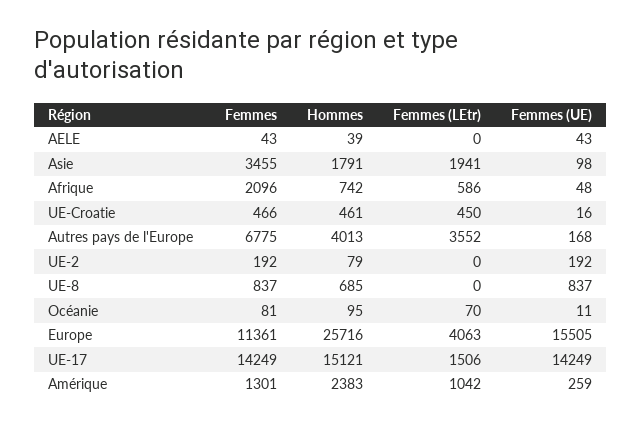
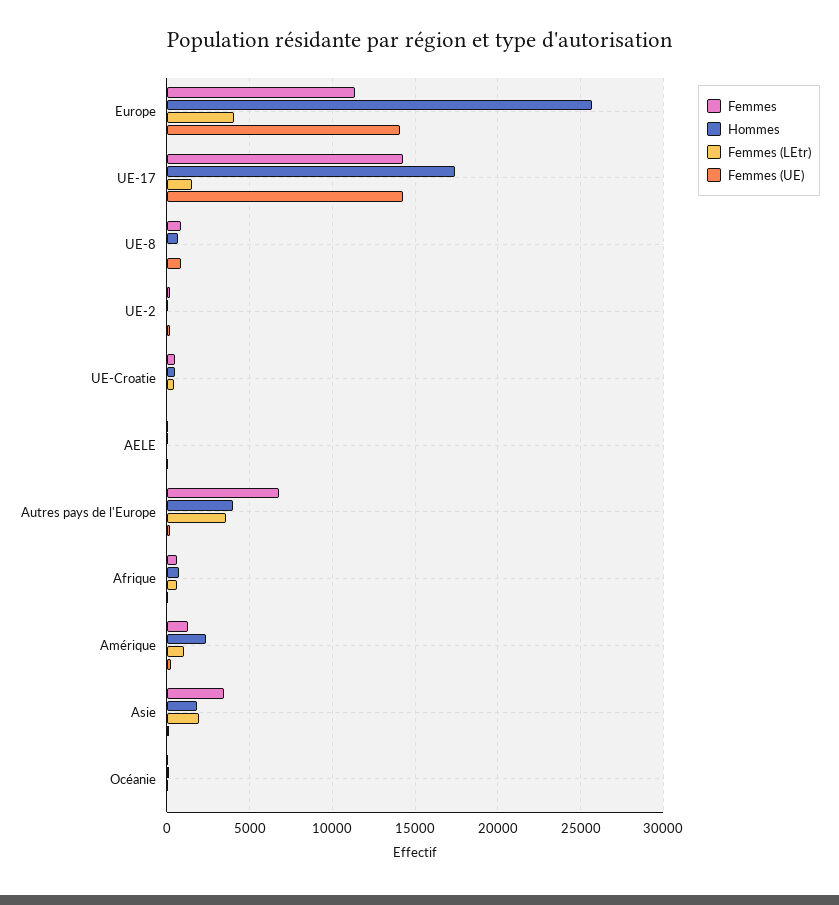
  {
    "Femmes": {
      "AELE": 43,
      "Asie": 3455,
-     "Afrique": 2096,
+     "Afrique": 500,
      "UE-Croatie": 466,
      "Autres pays de l'Europe": 6775,
      "UE-2": 192,
      "UE-8": 837,
      "Océanie": 81,
      "Europe": 11361,
      "UE-17": 14249,
      "Amérique": 1301
    },
    "Hommes": {
      "AELE": 39,
      "Asie": 1791,
      "Afrique": 742,
      "UE-Croatie": 461,
      "Autres pays de l'Europe": 4013,
      "UE-2": 79,
      "UE-8": 685,
      "Océanie": 95,
      "Europe": 25716,
-     "UE-17": 15121,
+     "UE-17": 17500,
      "Amérique": 2383
    },
    "Femmes (LEtr)": {
      "AELE": 0,
      "Asie": 1941,
      "Afrique": 586,
      "UE-Croatie": 450,
      "Autres pays de l'Europe": 3552,
      "UE-2": 0,
      "UE-8": 0,
      "Océanie": 70,
      "Europe": 4063,
      "UE-17": 1506,
      "Amérique": 1042
    },
    "Femmes (UE)": {
      "AELE": 43,
      "Asie": 98,
      "Afrique": 48,
      "UE-Croatie": 16,
      "Autres pays de l'Europe": 168,
      "UE-2": 192,
      "UE-8": 837,
      "Océanie": 11,
-     "Europe": 15505,
+     "Europe": 14000,
      "UE-17": 14249,
      "Amérique": 259
    }
  }

